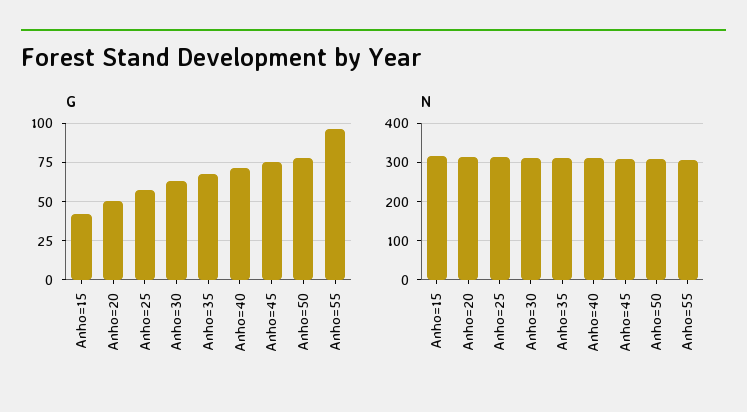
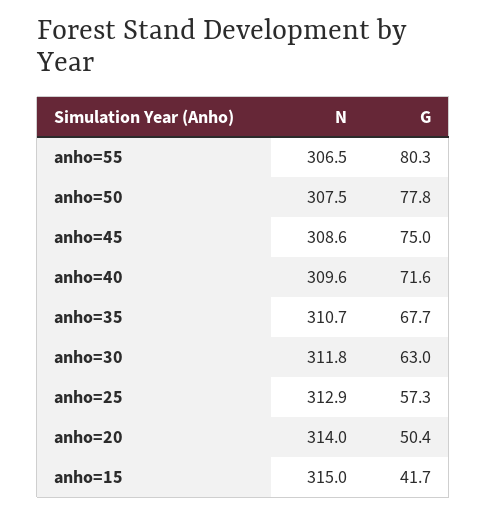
  {
    "G": {
      "Anho=15": 41.7,
      "Anho=20": 50.4,
      "Anho=25": 57.3,
      "Anho=30": 63,
      "Anho=35": 67.7,
      "Anho=40": 71.6,
      "Anho=45": 75,
      "Anho=50": 77.8,
-     "Anho=55": 95
+     "Anho=55": 80.3
    },
    "N": {
      "Anho=15": 315,
      "Anho=20": 314,
      "Anho=25": 312.9,
      "Anho=30": 311.8,
      "Anho=35": 310.7,
      "Anho=40": 309.6,
      "Anho=45": 308.6,
      "Anho=50": 307.5,
      "Anho=55": 306.5
    }
  }

